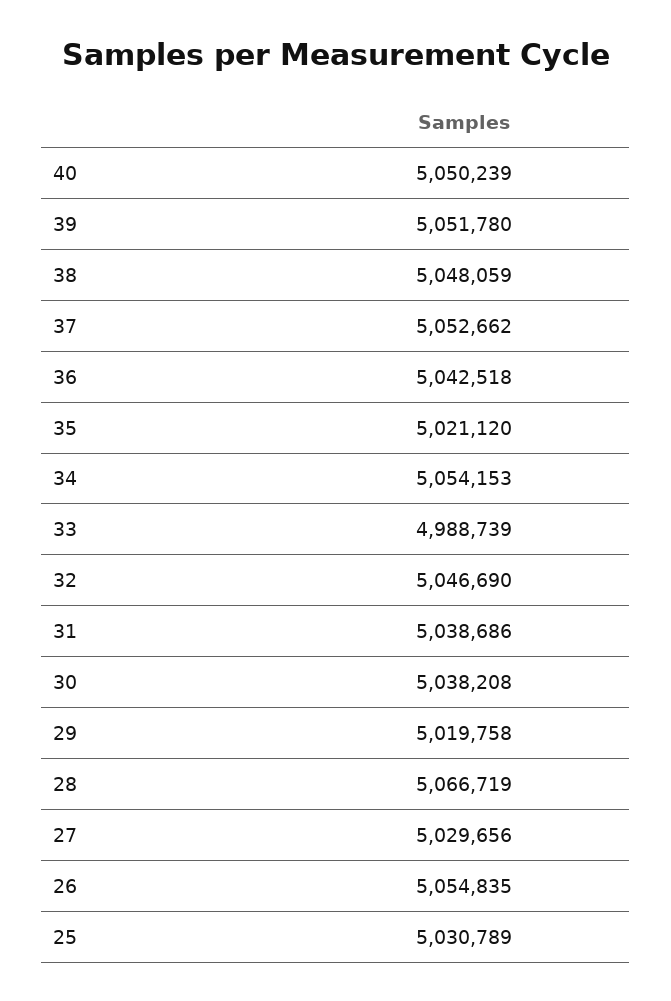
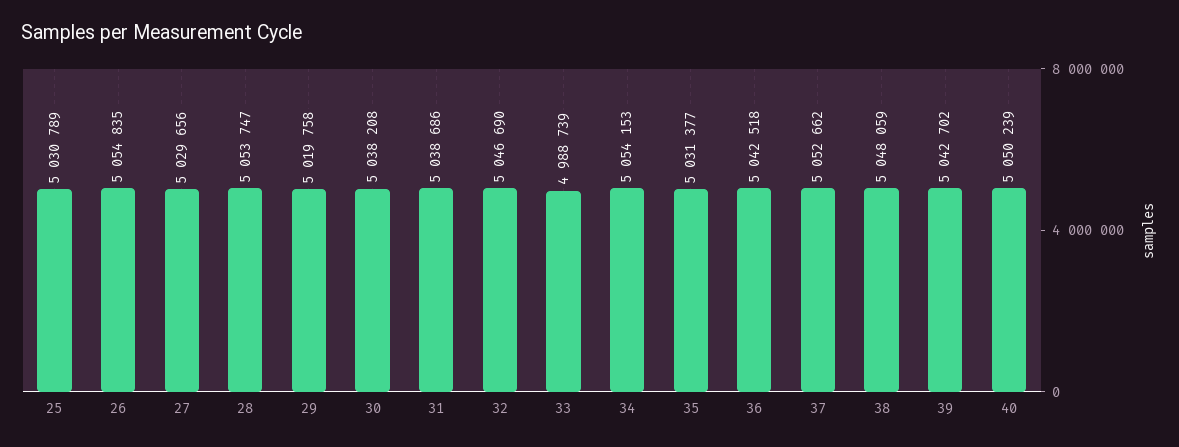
  {
    "40": 5050239,
-   "39": 5051780,
+   "39": 5042702,
    "38": 5048059,
    "37": 5052662,
    "36": 5042518,
-   "35": 5021120,
+   "35": 5031377,
    "34": 5054153,
    "33": 4988739,
    "32": 5046690,
    "31": 5038686,
    "30": 5038208,
    "29": 5019758,
-   "28": 5066719,
+   "28": 5053747,
    "27": 5029656,
    "26": 5054835,
    "25": 5030789
  }

